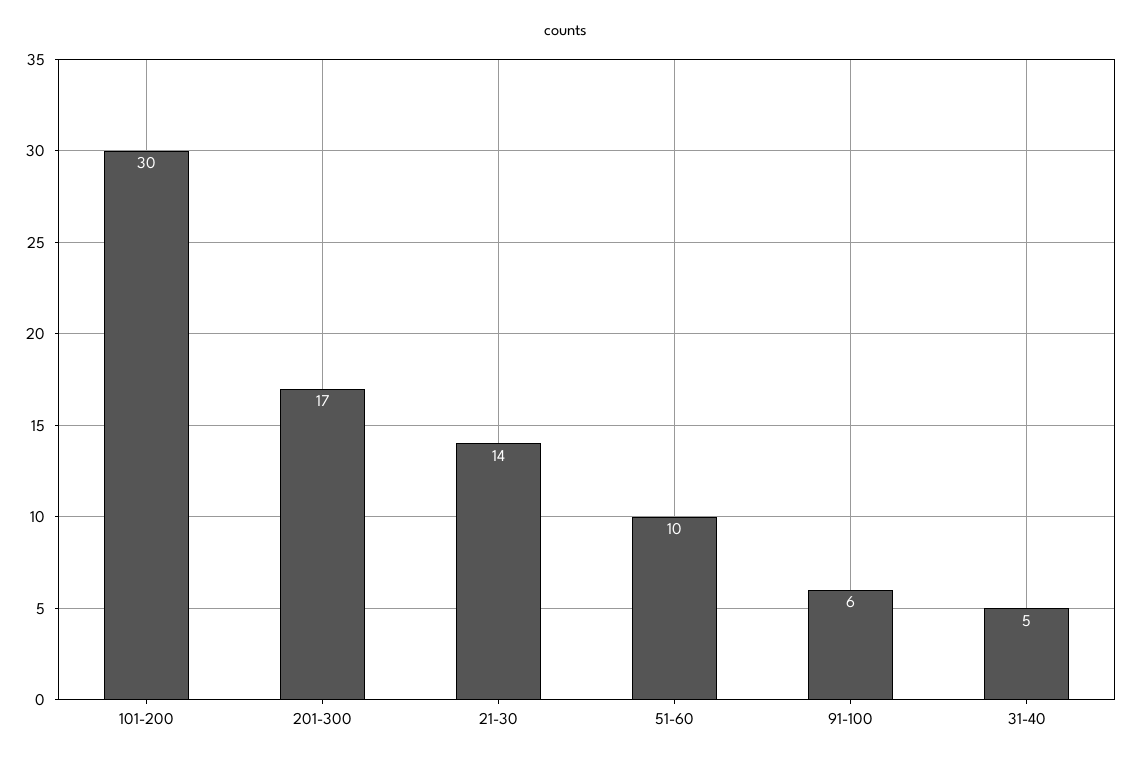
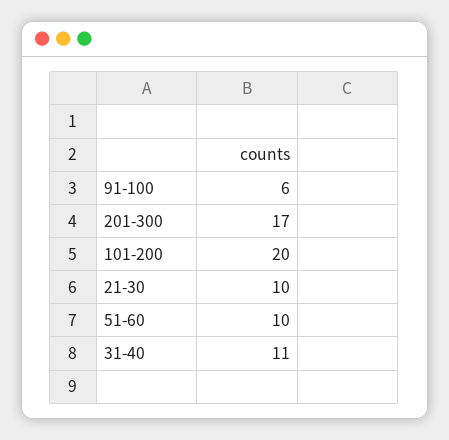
  {
-   "101-200": 30,
+   "101-200": 20,
    "201-300": 17,
-   "21-30": 14,
+   "21-30": 10,
    "51-60": 10,
    "91-100": 6,
-   "31-40": 5
+   "31-40": 11
  }

